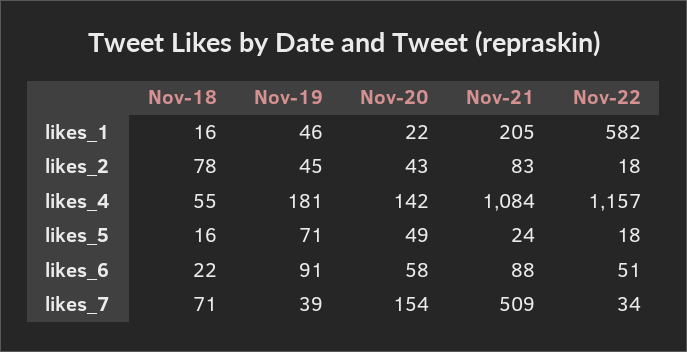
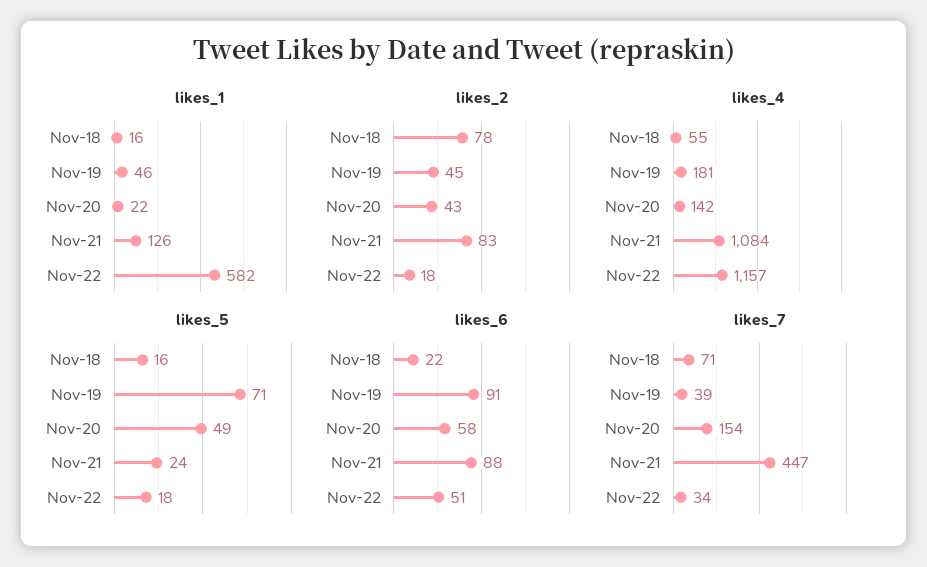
  {
    "likes_1": {
      "Nov-18": 16,
      "Nov-19": 46,
      "Nov-20": 22,
-     "Nov-21": 205,
+     "Nov-21": 126,
      "Nov-22": 582
    },
    "likes_2": {
      "Nov-18": 78,
      "Nov-19": 45,
      "Nov-20": 43,
      "Nov-21": 83,
      "Nov-22": 18
    },
    "likes_4": {
      "Nov-18": 55,
      "Nov-19": 181,
      "Nov-20": 142,
      "Nov-21": 1084,
      "Nov-22": 1157
    },
    "likes_5": {
      "Nov-18": 16,
      "Nov-19": 71,
      "Nov-20": 49,
      "Nov-21": 24,
      "Nov-22": 18
    },
    "likes_6": {
      "Nov-18": 22,
      "Nov-19": 91,
      "Nov-20": 58,
      "Nov-21": 88,
      "Nov-22": 51
    },
    "likes_7": {
      "Nov-18": 71,
      "Nov-19": 39,
      "Nov-20": 154,
-     "Nov-21": 509,
+     "Nov-21": 447,
      "Nov-22": 34
    }
  }

